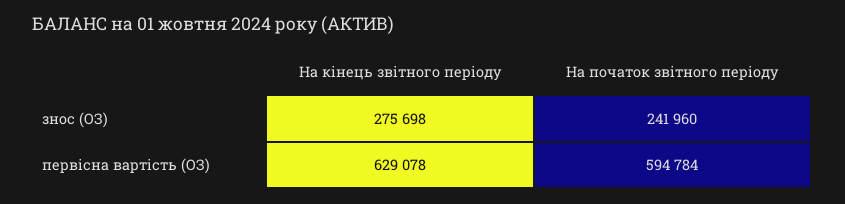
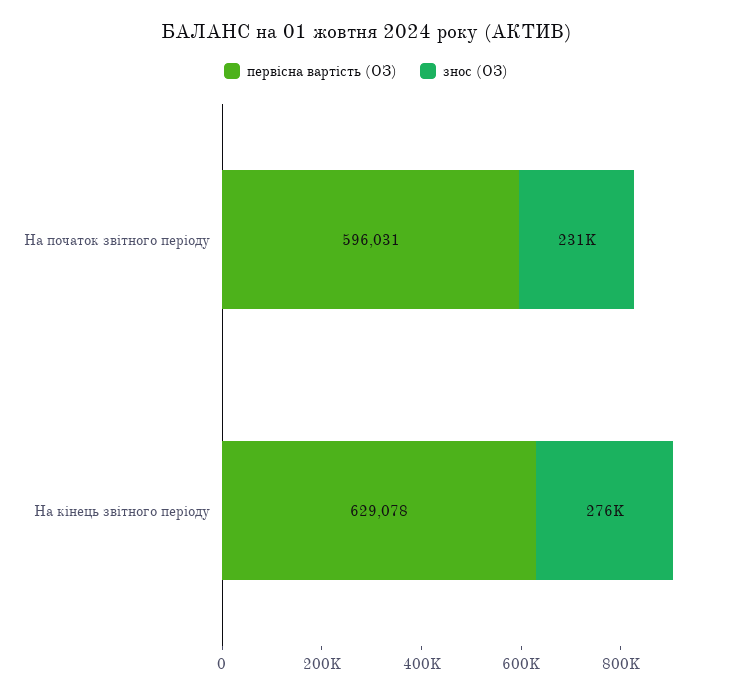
  {
    "знос (ОЗ)": {
      "На кінець звітного періоду": 275698,
-     "На початок звітного періоду": 241960
+     "На початок звітного періоду": 231000
    },
    "первісна вартість (ОЗ)": {
      "На кінець звітного періоду": 629078,
-     "На початок звітного періоду": 594784
+     "На початок звітного періоду": 596031
    }
  }

